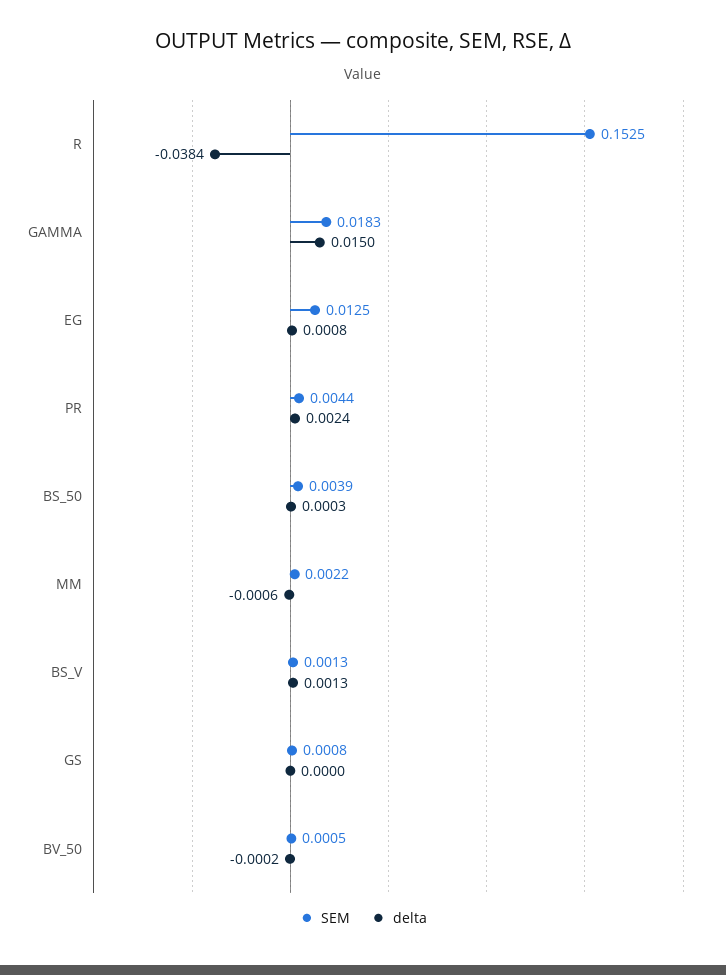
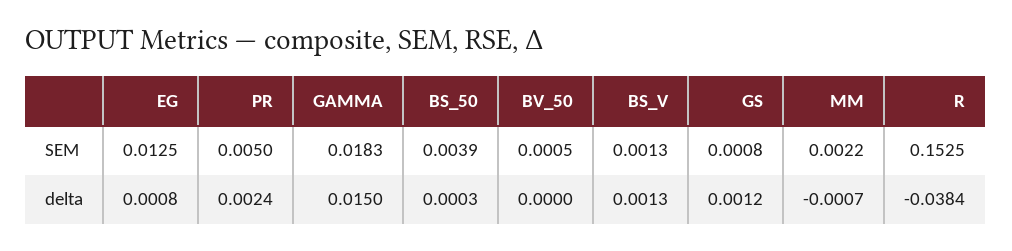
  {
    "SEM": {
      "R": 0.1525,
      "GAMMA": 0.0183,
      "EG": 0.0125,
-     "PR": 0.0044,
+     "PR": 0.005,
      "BS_50": 0.0039,
      "MM": 0.0022,
      "BS_V": 0.0013,
      "GS": 0.0008,
      "BV_50": 0.0005
    },
    "delta": {
      "R": -0.0384,
      "GAMMA": 0.015,
      "EG": 0.0008,
      "PR": 0.0024,
      "BS_50": 0.0003,
-     "MM": -0.0006,
+     "MM": -0.0007,
      "BS_V": 0.0013,
-     "GS": 0,
+     "GS": 0.0012,
-     "BV_50": -0.0002
+     "BV_50": 0
    }
  }

